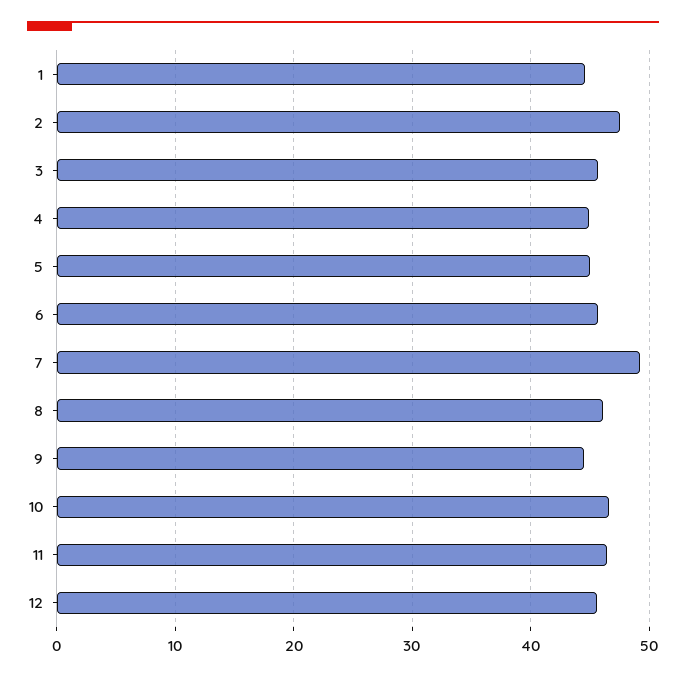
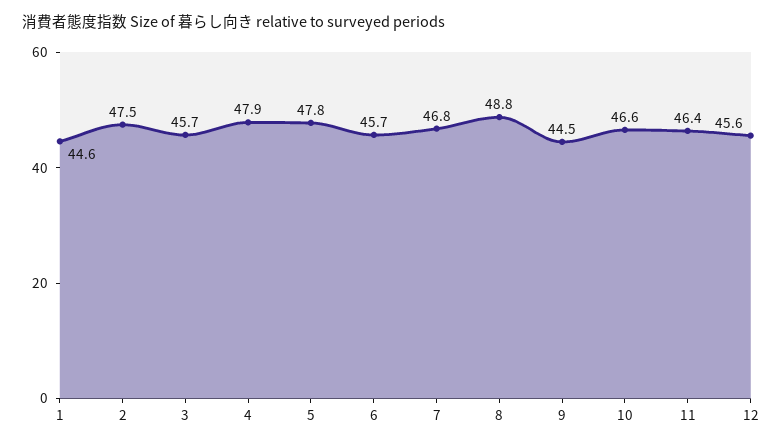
  {
    "1": 44.6,
    "2": 47.5,
    "3": 45.7,
-   "4": 45,
+   "4": 47.9,
-   "5": 45,
+   "5": 47.8,
    "6": 45.7,
-   "7": 49,
+   "7": 46.8,
-   "8": 46,
+   "8": 48.8,
    "9": 44.5,
    "10": 46.6,
    "11": 46.4,
    "12": 45.6
  }

